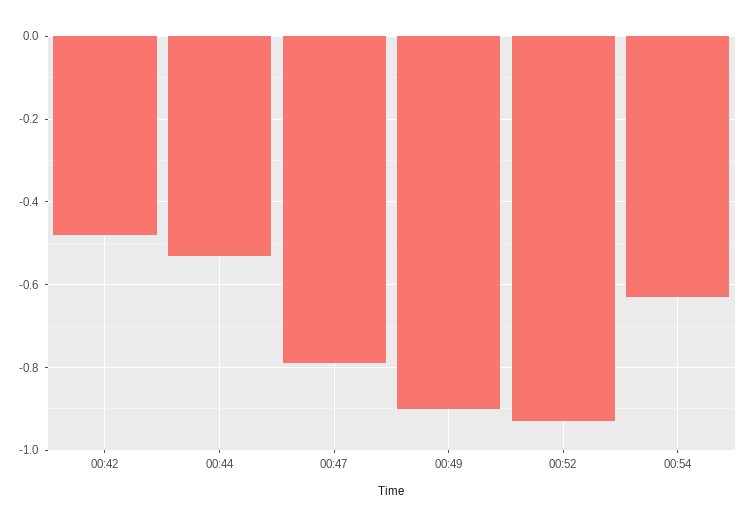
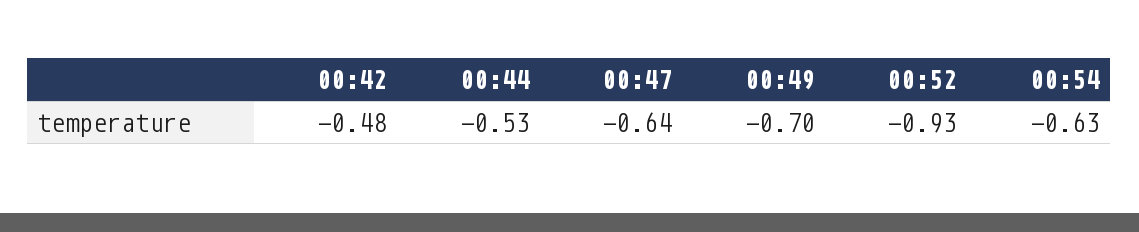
  {
    "00:42": -0.48,
    "00:44": -0.53,
-   "00:47": -0.8,
+   "00:47": -0.64,
-   "00:49": -0.9,
+   "00:49": -0.7,
    "00:52": -0.93,
    "00:54": -0.63
  }

